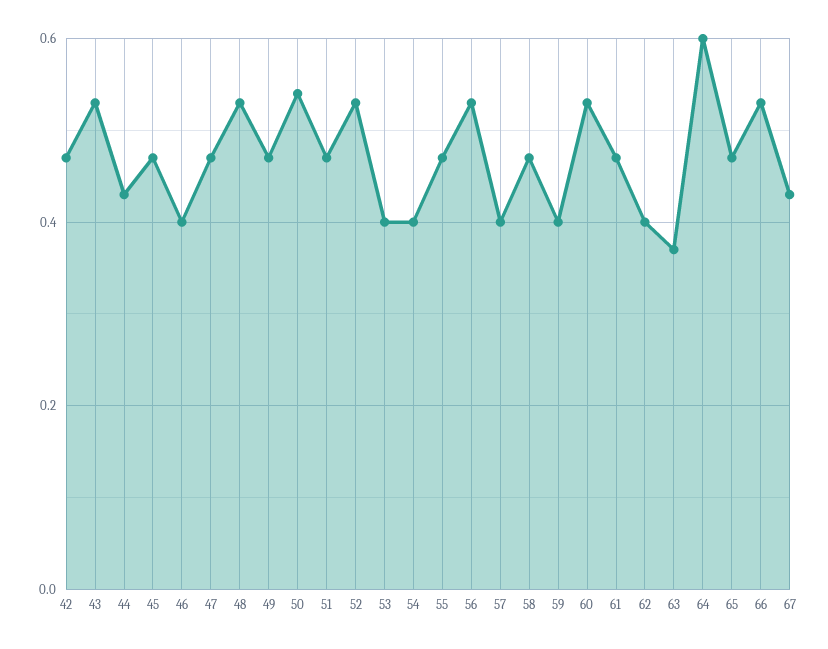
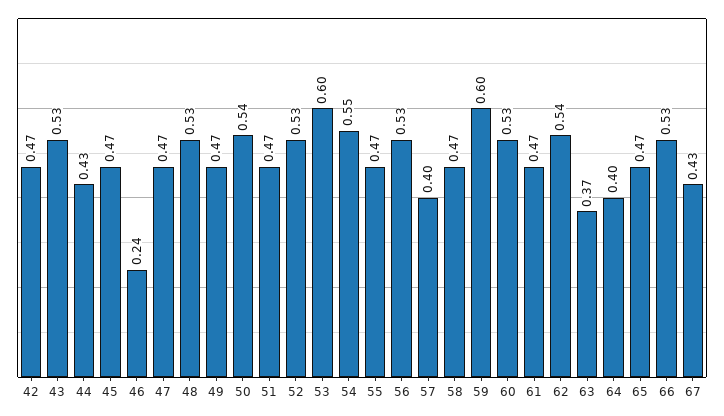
  {
    "42": 0.47,
    "43": 0.53,
    "44": 0.43,
    "45": 0.47,
-   "46": 0.4,
+   "46": 0.24,
    "47": 0.47,
    "48": 0.53,
    "49": 0.47,
    "50": 0.54,
    "51": 0.47,
    "52": 0.53,
-   "53": 0.4,
+   "53": 0.6,
-   "54": 0.4,
+   "54": 0.55,
    "55": 0.47,
    "56": 0.53,
    "57": 0.4,
    "58": 0.47,
-   "59": 0.4,
+   "59": 0.6,
    "60": 0.53,
    "61": 0.47,
-   "62": 0.4,
+   "62": 0.54,
    "63": 0.37,
-   "64": 0.6,
+   "64": 0.4,
    "65": 0.47,
    "66": 0.53,
    "67": 0.43
  }

